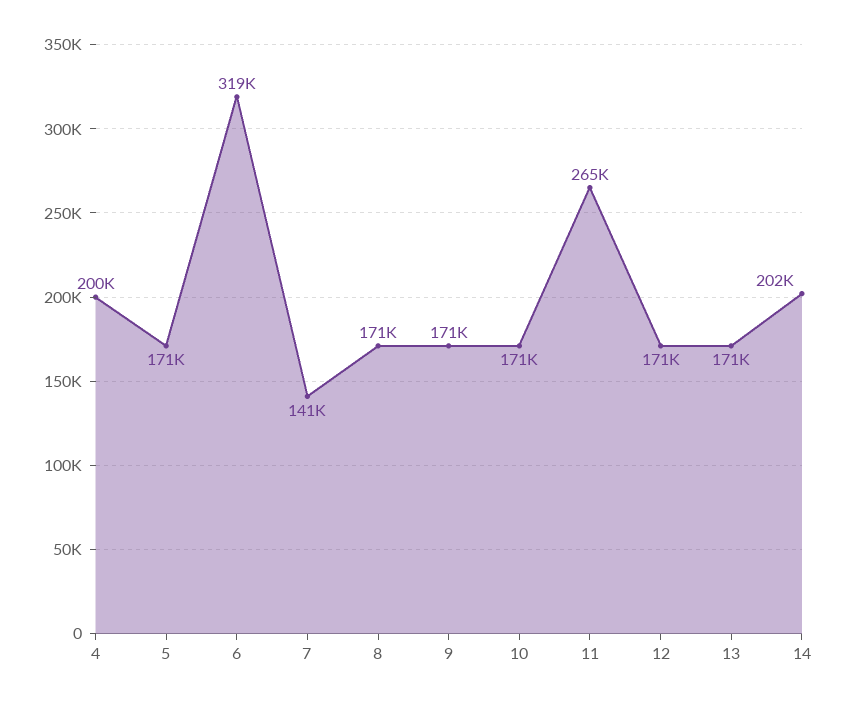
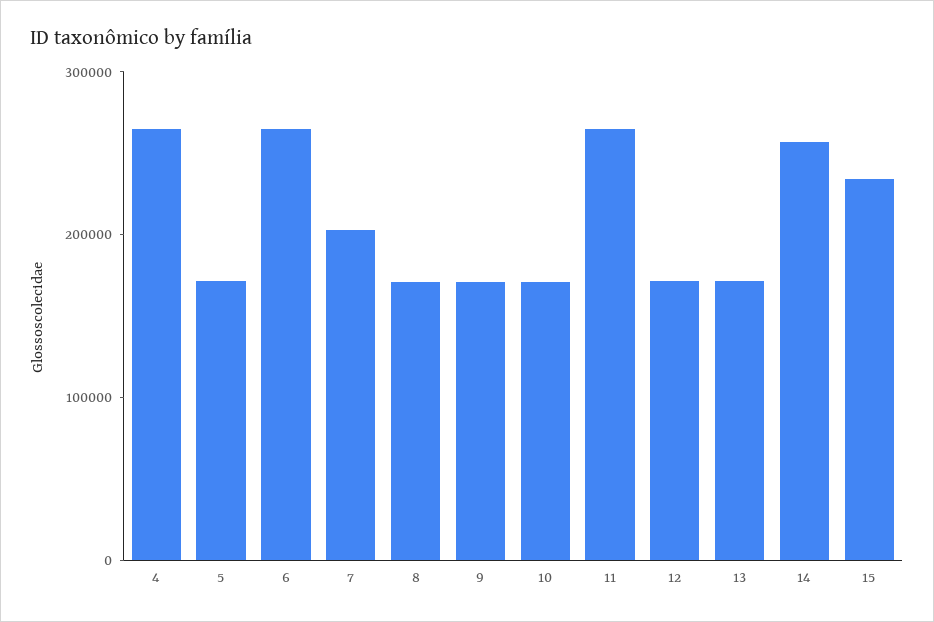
  {
-   "4": 200000,
+   "4": 260000,
    "5": 171000,
-   "6": 319000,
+   "6": 260000,
-   "7": 141000,
+   "7": 200000,
    "8": 171000,
    "9": 171000,
    "10": 171000,
    "11": 265000,
    "12": 171000,
    "13": 171000,
-   "14": 202000
+   "14": 260000,
+   "15": 240000
  }

